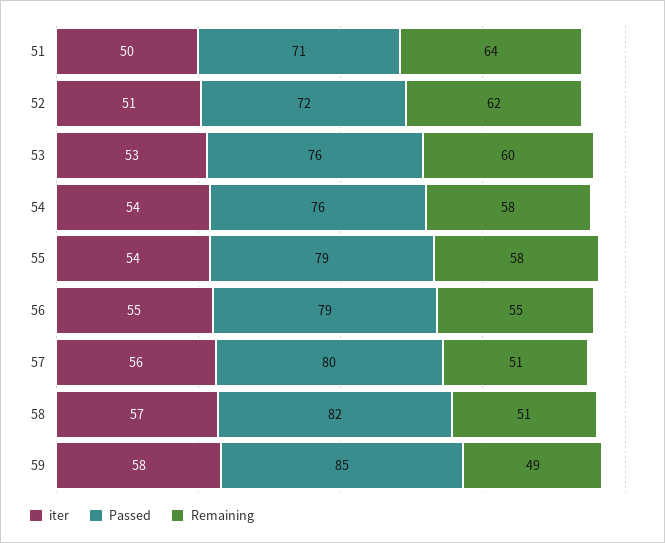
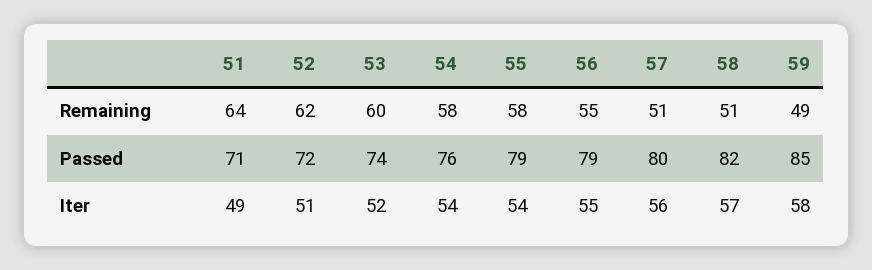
  {
    "iter": {
-     "51": 50,
+     "51": 49,
      "52": 51,
-     "53": 53,
+     "53": 52,
      "54": 54,
      "55": 54,
      "56": 55,
      "57": 56,
      "58": 57,
      "59": 58
    },
    "Passed": {
      "51": 71,
      "52": 72,
-     "53": 76,
+     "53": 74,
      "54": 76,
      "55": 79,
      "56": 79,
      "57": 80,
      "58": 82,
      "59": 85
    },
    "Remaining": {
      "51": 64,
      "52": 62,
      "53": 60,
      "54": 58,
      "55": 58,
      "56": 55,
      "57": 51,
      "58": 51,
      "59": 49
    }
  }

